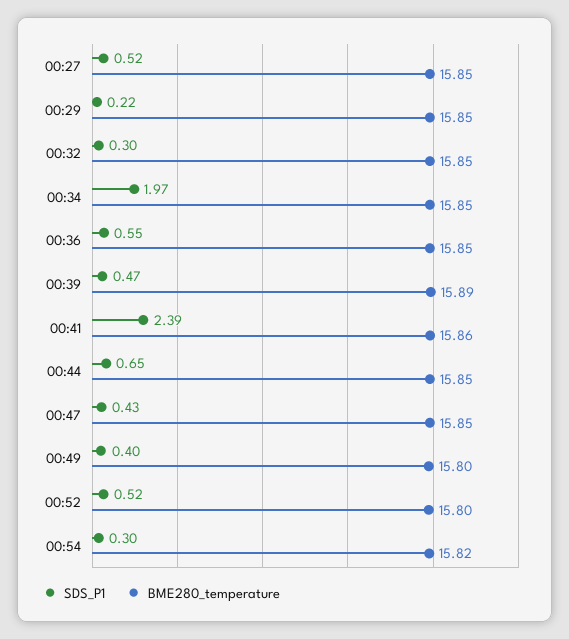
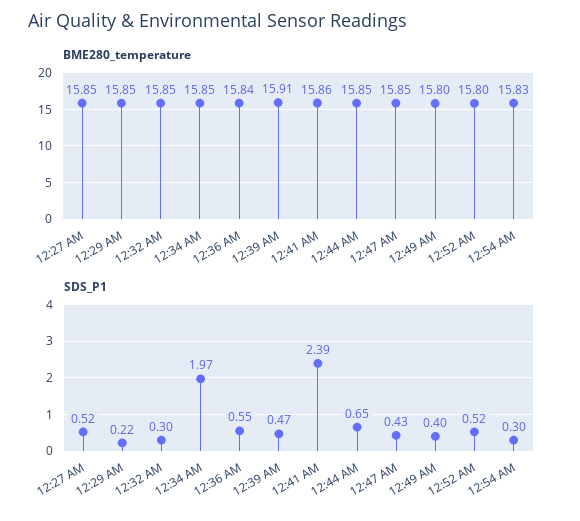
  {
    "SDS_P1": {
      "00:27": 0.52,
      "00:29": 0.22,
      "00:32": 0.3,
      "00:34": 1.97,
      "00:36": 0.55,
      "00:39": 0.47,
      "00:41": 2.39,
      "00:44": 0.65,
      "00:47": 0.43,
      "00:49": 0.4,
      "00:52": 0.52,
      "00:54": 0.3
    },
    "BME280_temperature": {
      "00:27": 15.85,
      "00:29": 15.85,
      "00:32": 15.85,
      "00:34": 15.85,
-     "00:36": 15.85,
+     "00:36": 15.84,
-     "00:39": 15.89,
+     "00:39": 15.91,
      "00:41": 15.86,
      "00:44": 15.85,
      "00:47": 15.85,
      "00:49": 15.8,
      "00:52": 15.8,
-     "00:54": 15.82
+     "00:54": 15.83
    }
  }

